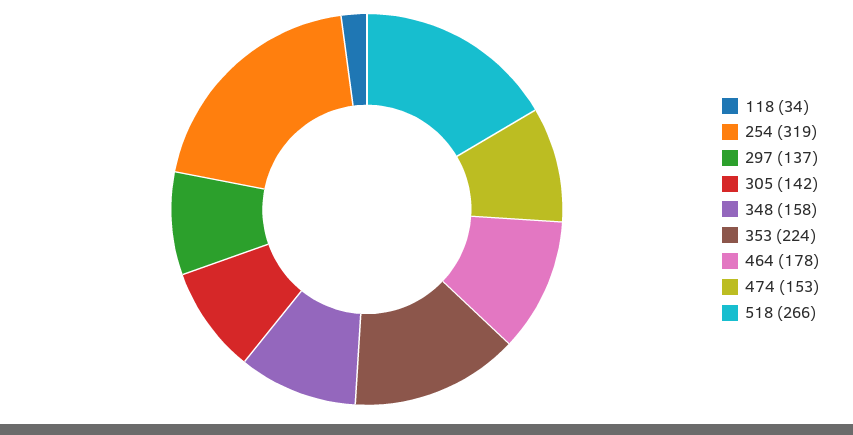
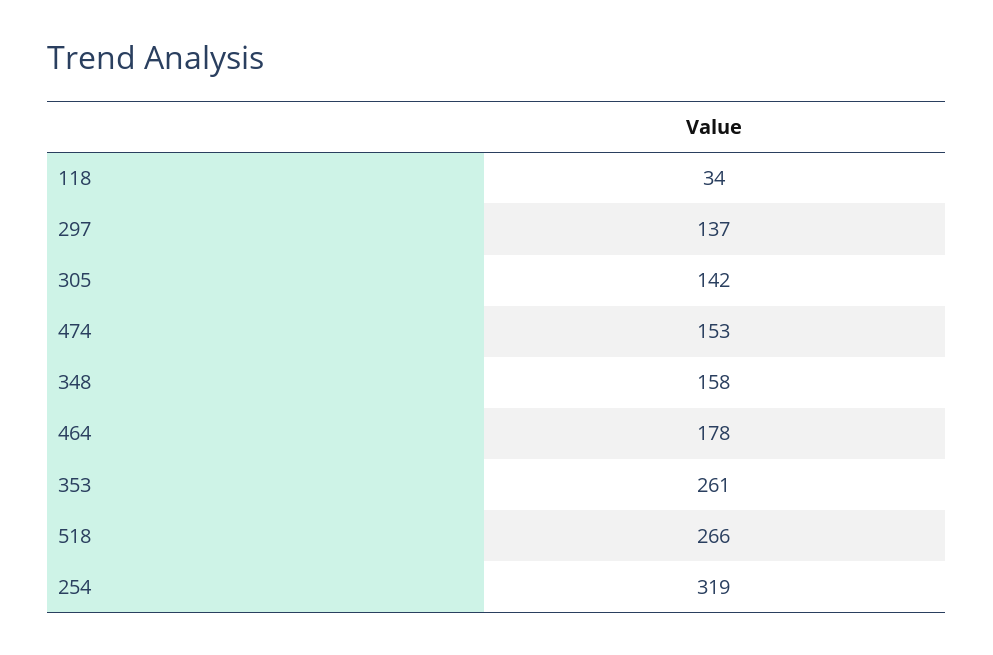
  {
    "118": 34,
    "254": 319,
    "297": 137,
    "305": 142,
    "348": 158,
-   "353": 224,
+   "353": 261,
    "464": 178,
    "474": 153,
    "518": 266
  }

